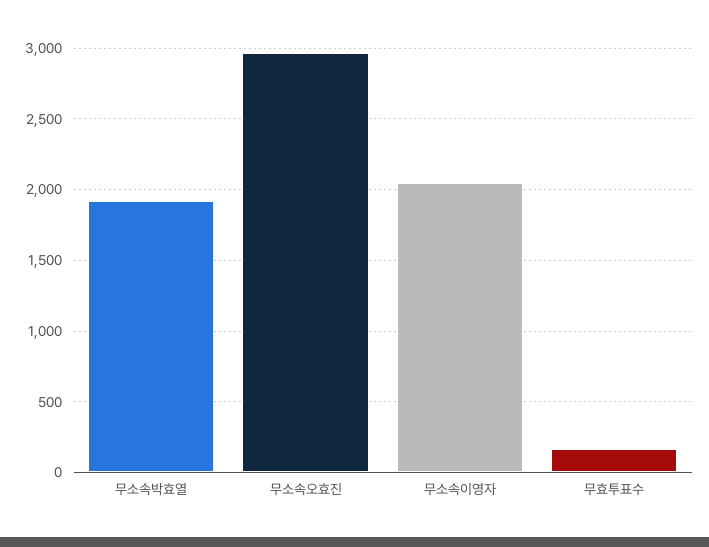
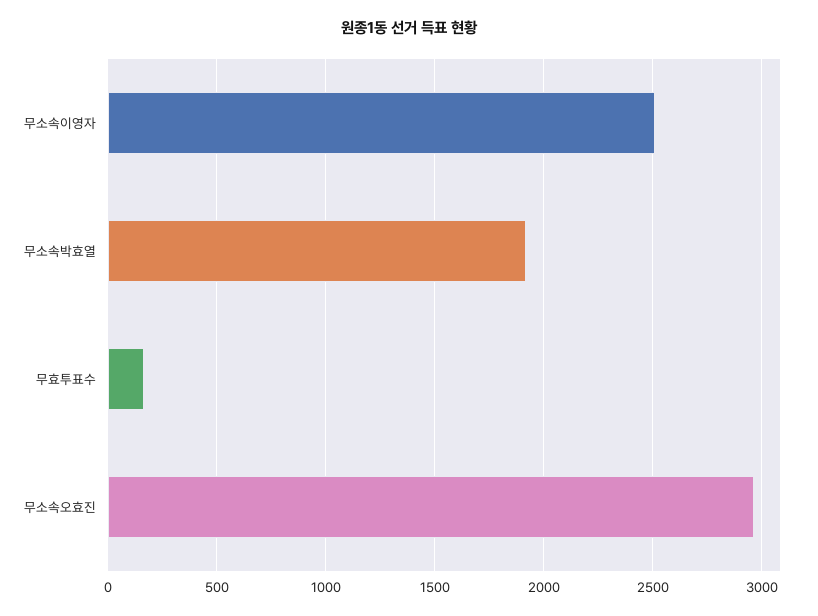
  {
    "무소속박효열": 1900,
    "무소속오효진": 2950,
-   "무소속이영자": 2050,
+   "무소속이영자": 2500,
    "무효투표수": 150
  }

